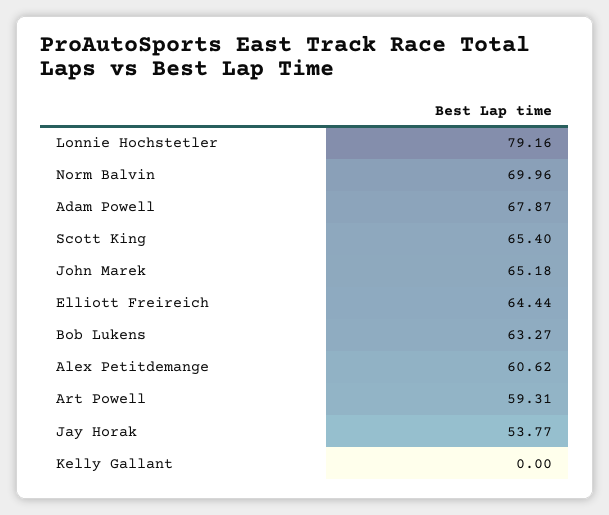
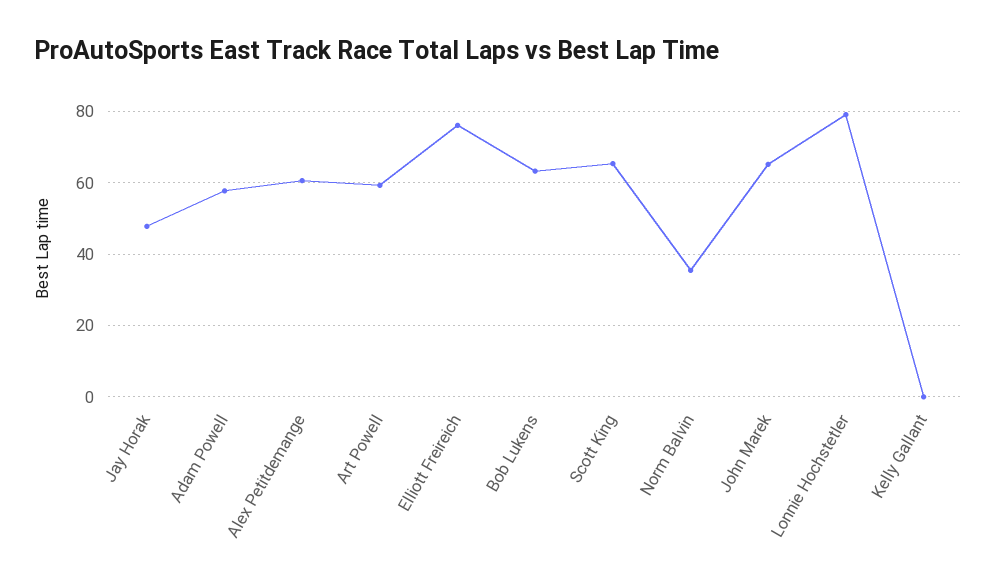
  {
    "Lonnie Hochstetler": 79.16,
-   "Norm Balvin": 69.96,
+   "Norm Balvin": 36,
-   "Adam Powell": 67.87,
+   "Adam Powell": 58,
    "Scott King": 65.4,
    "John Marek": 65.18,
-   "Elliott Freireich": 64.44,
+   "Elliott Freireich": 76,
    "Bob Lukens": 63.27,
    "Alex Petitdemange": 60.62,
    "Art Powell": 59.31,
-   "Jay Horak": 53.77,
+   "Jay Horak": 48,
    "Kelly Gallant": 0
  }

